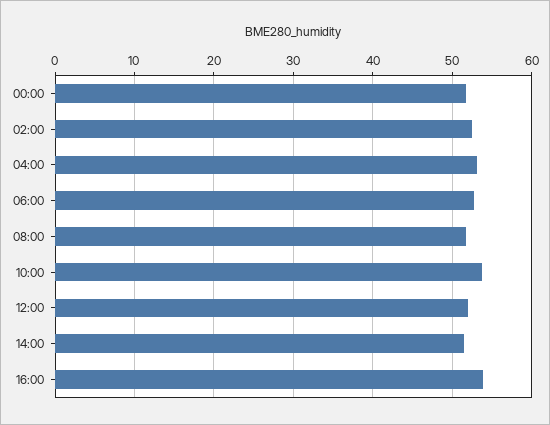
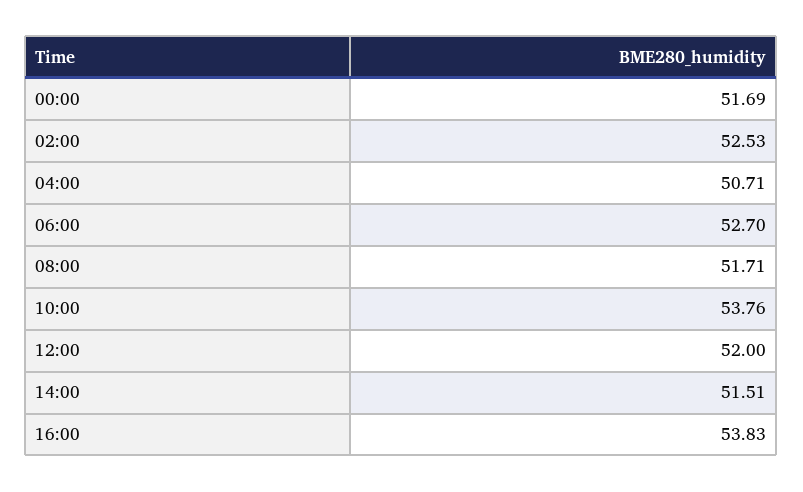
  {
    "00:00": 51.69,
    "02:00": 52.53,
-   "04:00": 53,
+   "04:00": 50.71,
    "06:00": 52.7,
    "08:00": 51.71,
    "10:00": 53.76,
    "12:00": 52,
    "14:00": 51.51,
    "16:00": 53.83
  }

